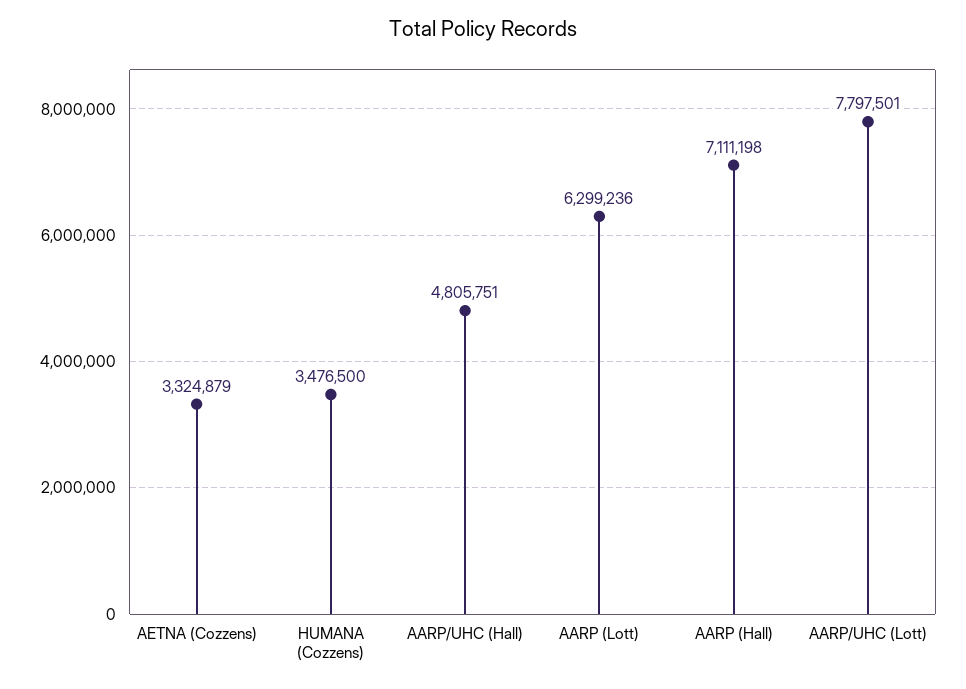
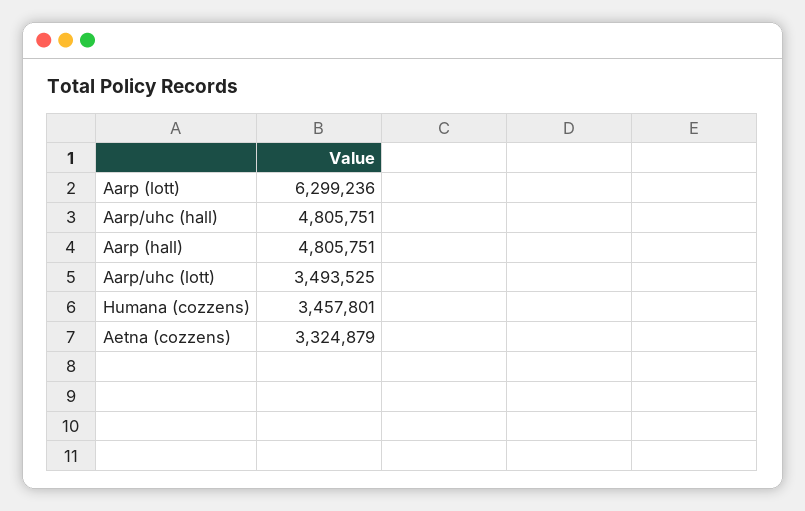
  {
    "AETNA (Cozzens)": 3324879,
-   "HUMANA (Cozzens)": 3476500,
+   "HUMANA (Cozzens)": 3457801,
    "AARP/UHC (Hall)": 4805751,
    "AARP (Lott)": 6299236,
-   "AARP (Hall)": 7111198,
+   "AARP (Hall)": 4805751,
-   "AARP/UHC (Lott)": 7797501
+   "AARP/UHC (Lott)": 3493525
  }

